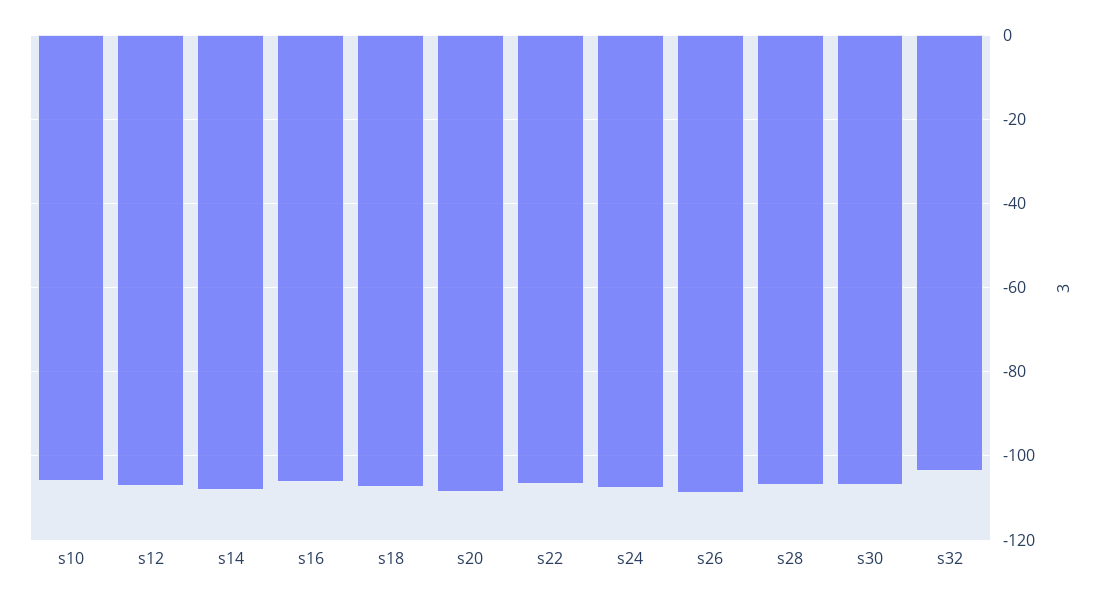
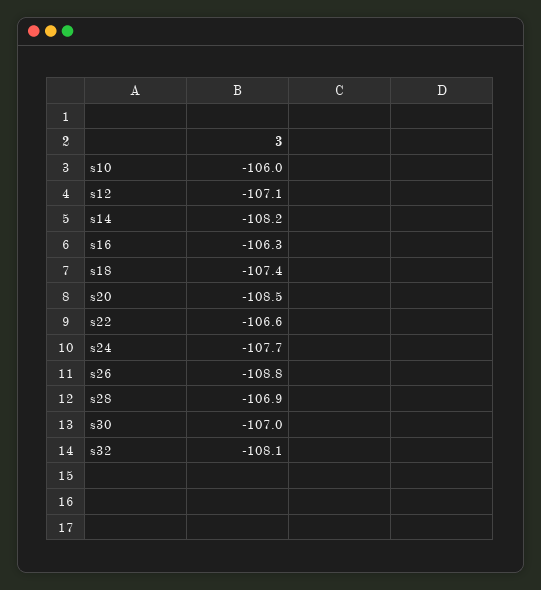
  {
    "s10": -106,
    "s12": -107.1,
    "s14": -108.2,
    "s16": -106.3,
    "s18": -107.4,
    "s20": -108.5,
    "s22": -106.6,
    "s24": -107.7,
    "s26": -108.8,
    "s28": -106.9,
    "s30": -107,
-   "s32": -104
+   "s32": -108.1
  }

